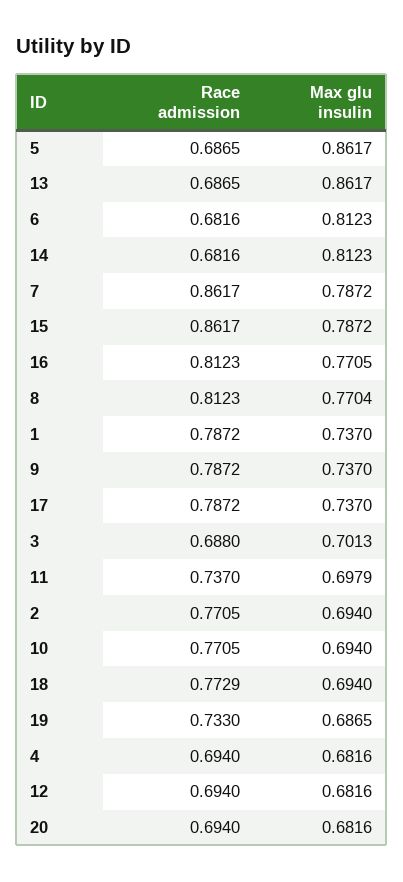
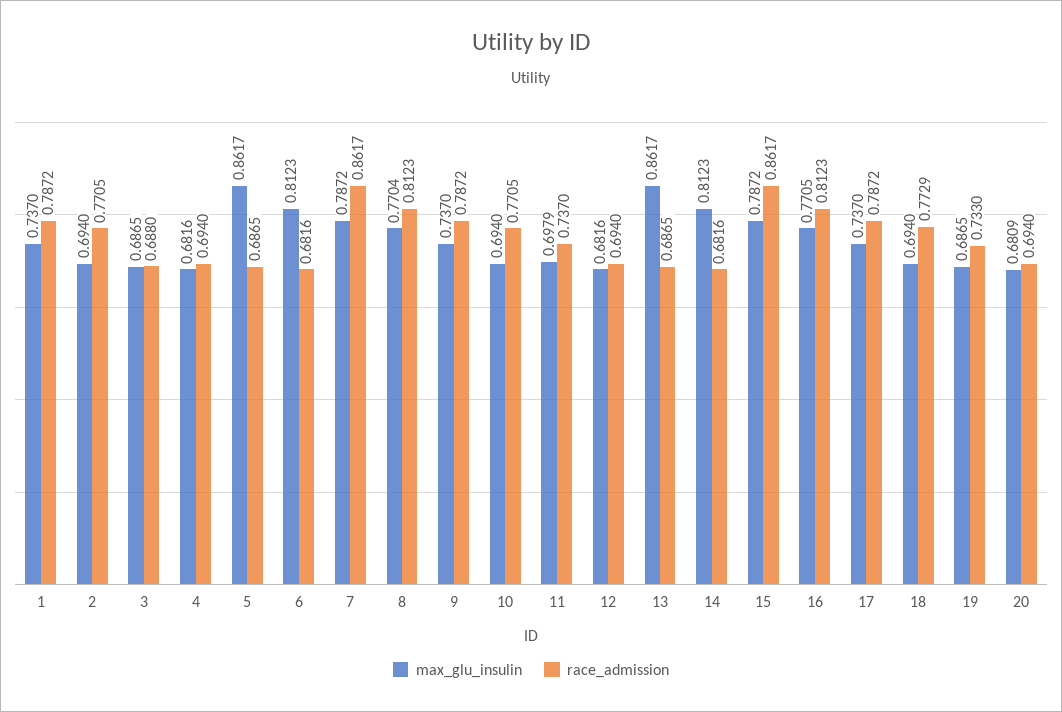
  {
    "Race admission": {
      "5": 0.6865,
      "13": 0.6865,
      "6": 0.6816,
      "14": 0.6816,
      "7": 0.8617,
      "15": 0.8617,
      "16": 0.8123,
      "8": 0.8123,
      "1": 0.7872,
      "9": 0.7872,
      "17": 0.7872,
      "3": 0.688,
      "11": 0.737,
      "2": 0.7705,
      "10": 0.7705,
      "18": 0.7729,
      "19": 0.733,
      "4": 0.694,
      "12": 0.694,
      "20": 0.694
    },
    "Max glu insulin": {
      "5": 0.8617,
      "13": 0.8617,
      "6": 0.8123,
      "14": 0.8123,
      "7": 0.7872,
      "15": 0.7872,
      "16": 0.7705,
      "8": 0.7704,
      "1": 0.737,
      "9": 0.737,
      "17": 0.737,
-     "3": 0.7013,
+     "3": 0.6865,
      "11": 0.6979,
      "2": 0.694,
      "10": 0.694,
      "18": 0.694,
      "19": 0.6865,
      "4": 0.6816,
      "12": 0.6816,
-     "20": 0.6816
+     "20": 0.6809
    }
  }

